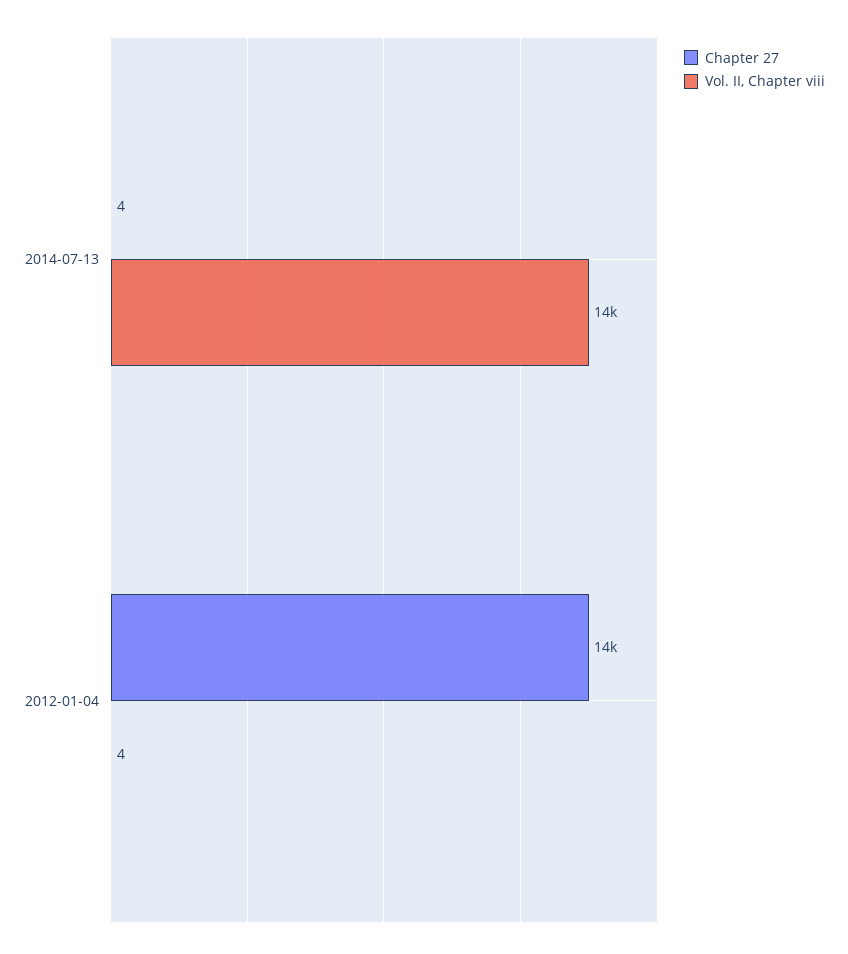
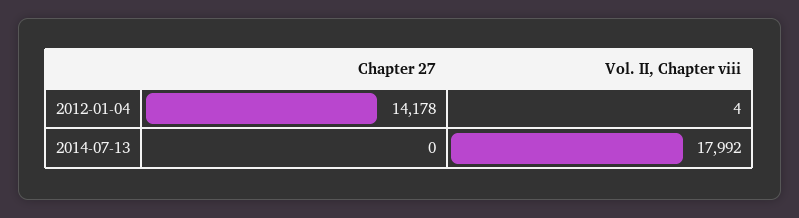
  {
    "Chapter 27": {
-     "2014-07-13": 4,
+     "2014-07-13": 0,
      "2012-01-04": 14178
    },
    "Vol. II, Chapter viii": {
-     "2014-07-13": 14000,
+     "2014-07-13": 17992,
      "2012-01-04": 4
    }
  }

